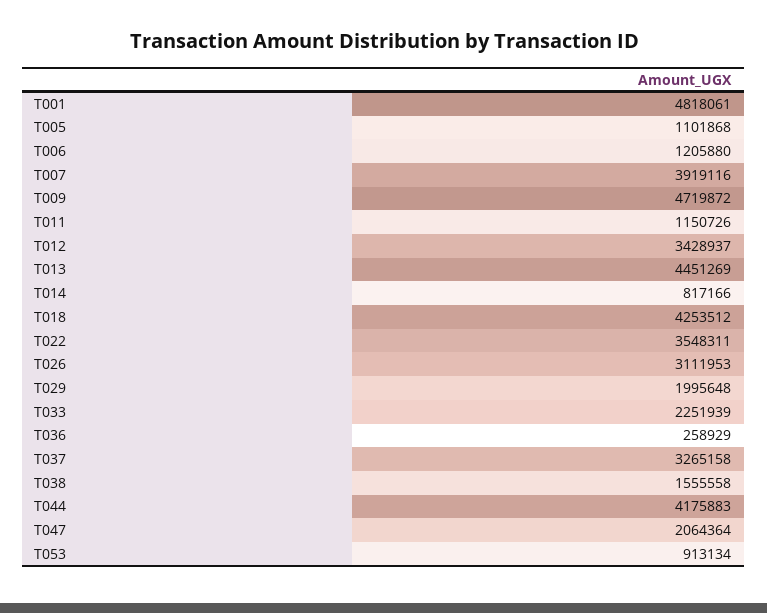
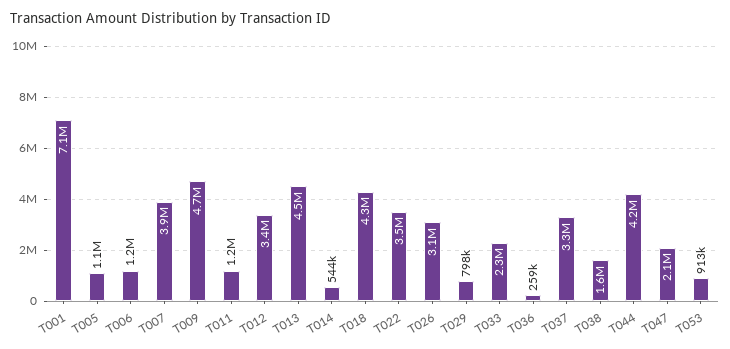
  {
-   "T001": 4818061,
+   "T001": 7100000,
    "T005": 1101868,
    "T006": 1205880,
    "T007": 3919116,
    "T009": 4719872,
    "T011": 1150726,
    "T012": 3428937,
    "T013": 4451269,
-   "T014": 817166,
+   "T014": 544000,
    "T018": 4253512,
    "T022": 3548311,
    "T026": 3111953,
-   "T029": 1995648,
+   "T029": 798000,
    "T033": 2251939,
    "T036": 258929,
    "T037": 3265158,
    "T038": 1555558,
    "T044": 4175883,
    "T047": 2064364,
    "T053": 913134
  }

